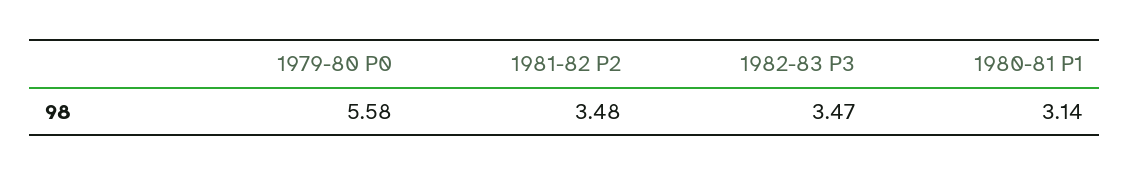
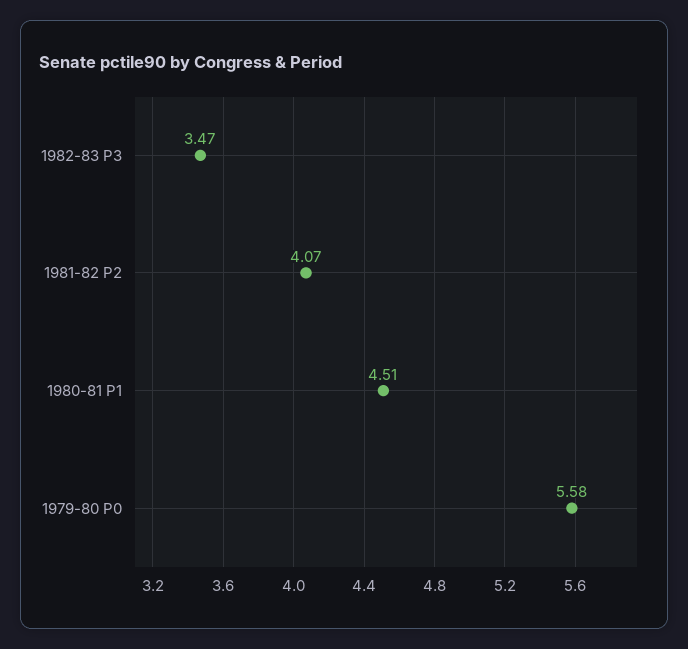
  {
    "1979-80 P0": 5.58,
-   "1981-82 P2": 3.48,
+   "1981-82 P2": 4.07,
    "1982-83 P3": 3.47,
-   "1980-81 P1": 3.14
+   "1980-81 P1": 4.51
  }

